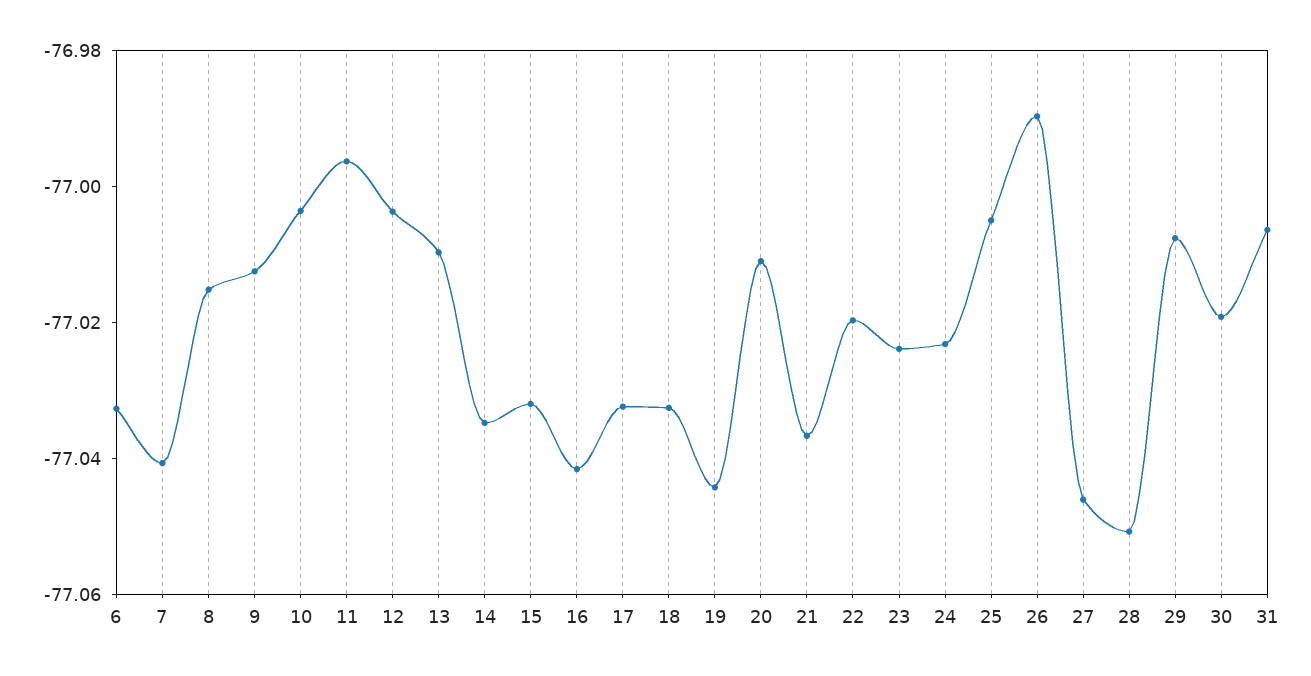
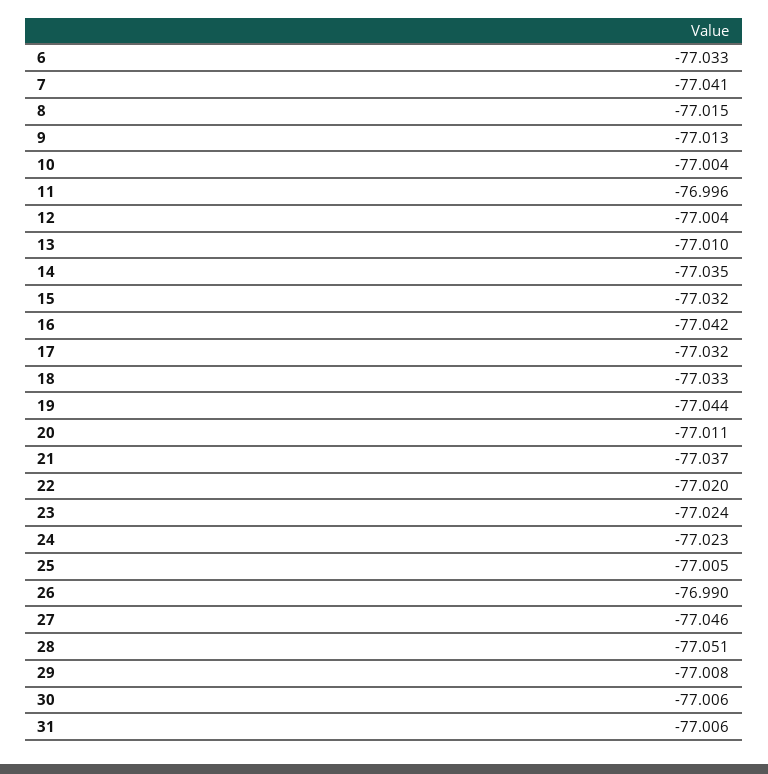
  {
    "6": -77.033,
    "7": -77.041,
    "8": -77.015,
    "9": -77.013,
    "10": -77.004,
    "11": -76.996,
    "12": -77.004,
    "13": -77.01,
    "14": -77.035,
    "15": -77.032,
    "16": -77.042,
    "17": -77.032,
    "18": -77.033,
    "19": -77.044,
    "20": -77.011,
    "21": -77.037,
    "22": -77.02,
    "23": -77.024,
    "24": -77.023,
    "25": -77.005,
    "26": -76.99,
    "27": -77.046,
    "28": -77.051,
    "29": -77.008,
-   "30": -77.02,
+   "30": -77.006,
    "31": -77.006
  }

